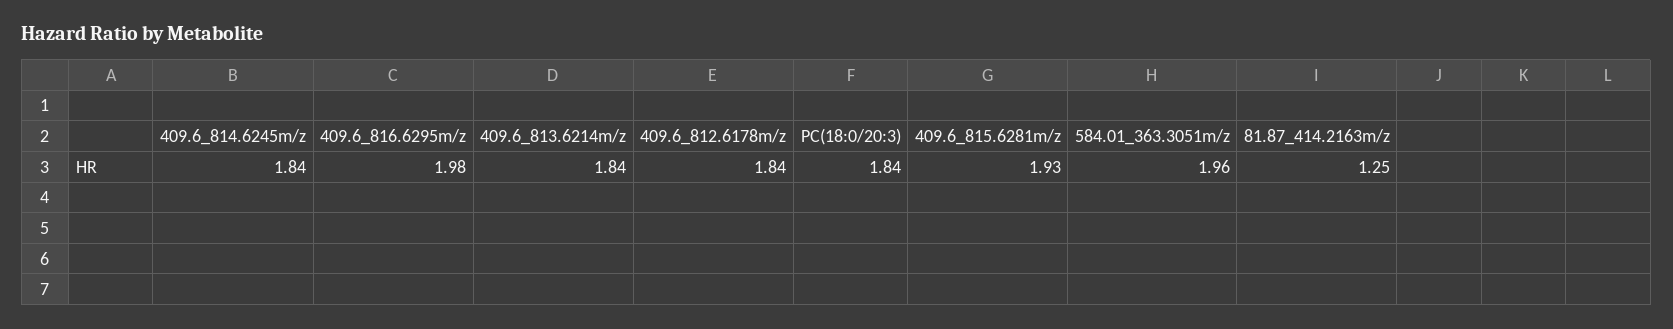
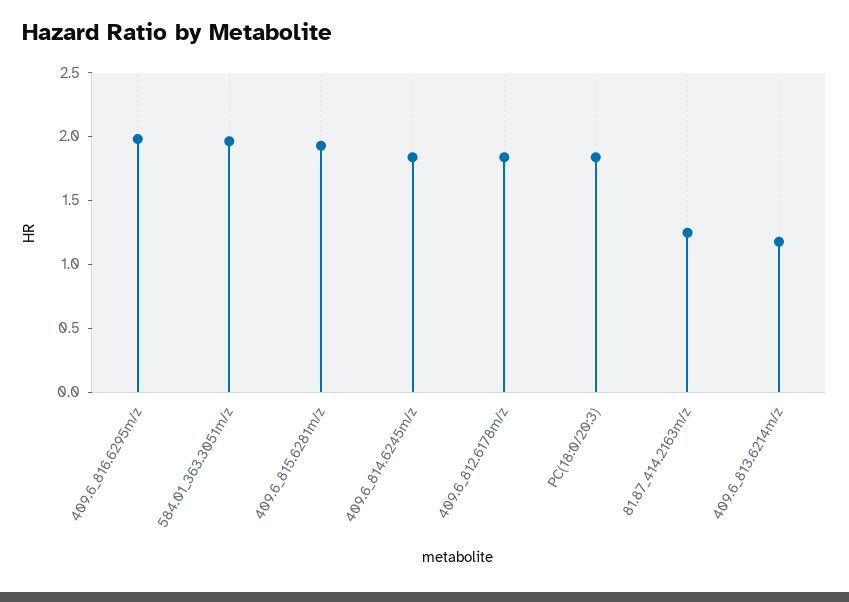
  {
    "409.6_814.6245m/z": 1.84,
    "409.6_816.6295m/z": 1.98,
-   "409.6_813.6214m/z": 1.84,
+   "409.6_813.6214m/z": 1.2,
    "409.6_812.6178m/z": 1.84,
    "PC(18:0/20:3)": 1.84,
    "409.6_815.6281m/z": 1.93,
    "584.01_363.3051m/z": 1.96,
    "81.87_414.2163m/z": 1.25
  }

